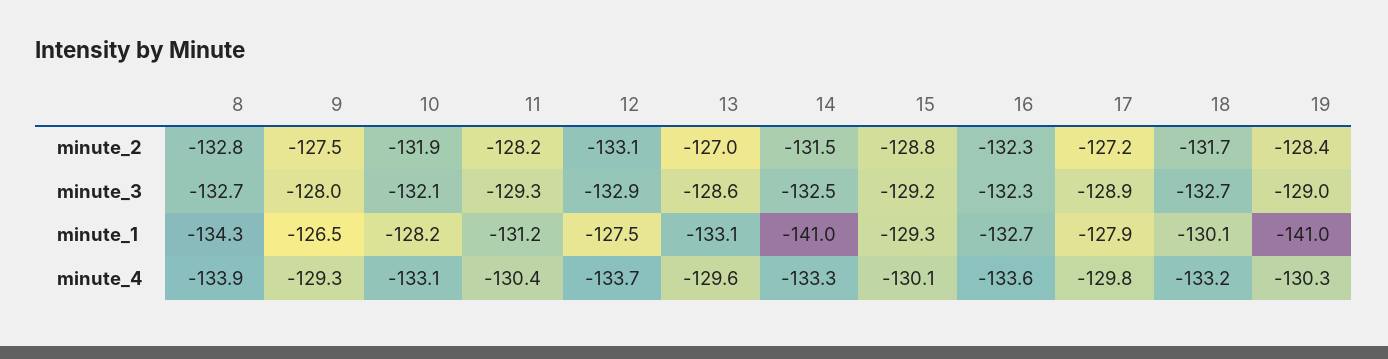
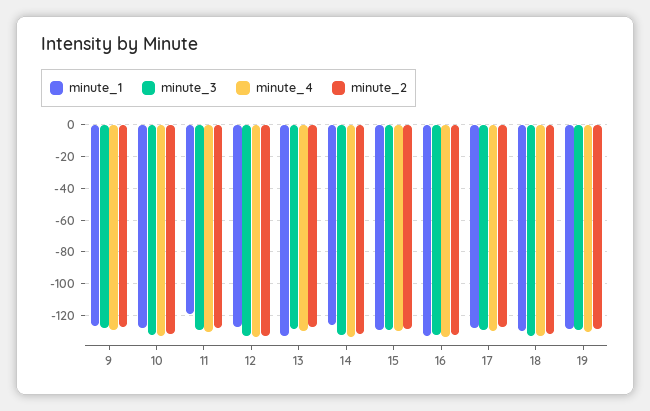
  {
    "minute_2": {
-     "8": -132.8,
      "9": -127.5,
      "10": -131.9,
      "11": -128.2,
      "12": -133.1,
      "13": -127,
      "14": -131.5,
      "15": -128.8,
      "16": -132.3,
      "17": -127.2,
      "18": -131.7,
      "19": -128.4
    },
    "minute_3": {
-     "8": -132.7,
      "9": -128,
      "10": -132.1,
      "11": -129.3,
      "12": -132.9,
      "13": -128.6,
      "14": -132.5,
      "15": -129.2,
      "16": -132.3,
      "17": -128.9,
      "18": -132.7,
      "19": -129
    },
    "minute_1": {
-     "8": -134.3,
      "9": -126.5,
      "10": -128.2,
-     "11": -131.2,
+     "11": -120,
      "12": -127.5,
      "13": -133.1,
-     "14": -141,
+     "14": -125,
      "15": -129.3,
      "16": -132.7,
      "17": -127.9,
      "18": -130.1,
-     "19": -141
+     "19": -130
    },
    "minute_4": {
-     "8": -133.9,
      "9": -129.3,
      "10": -133.1,
      "11": -130.4,
      "12": -133.7,
      "13": -129.6,
      "14": -133.3,
      "15": -130.1,
      "16": -133.6,
      "17": -129.8,
      "18": -133.2,
      "19": -130.3
    }
  }

